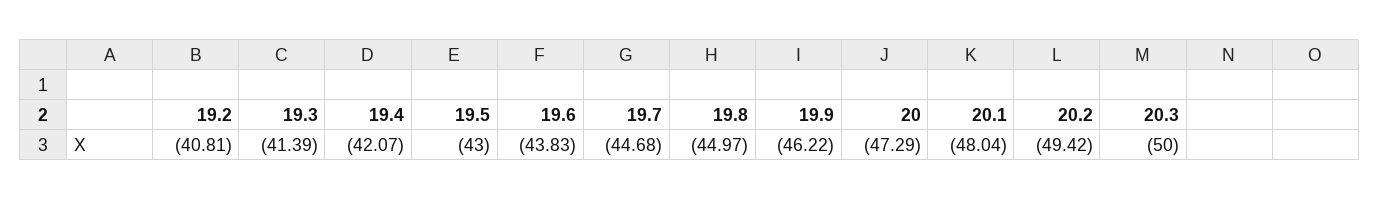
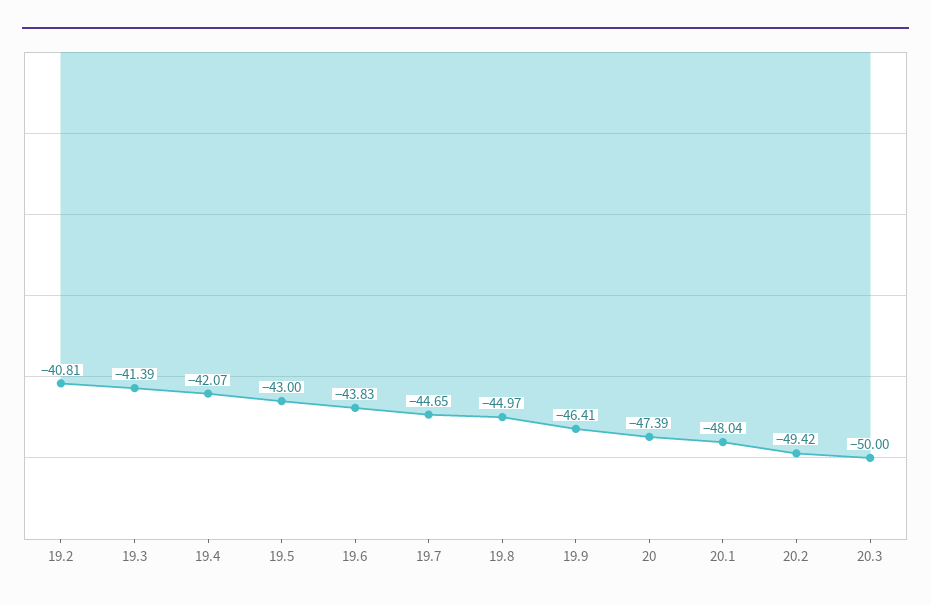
  {
    "19.2": -40.81,
    "19.3": -41.39,
    "19.4": -42.07,
    "19.5": -43,
    "19.6": -43.83,
-   "19.7": -44.68,
+   "19.7": -44.65,
    "19.8": -44.97,
-   "19.9": -46.22,
+   "19.9": -46.41,
-   "20": -47.29,
+   "20": -47.39,
    "20.1": -48.04,
    "20.2": -49.42,
    "20.3": -50
  }

